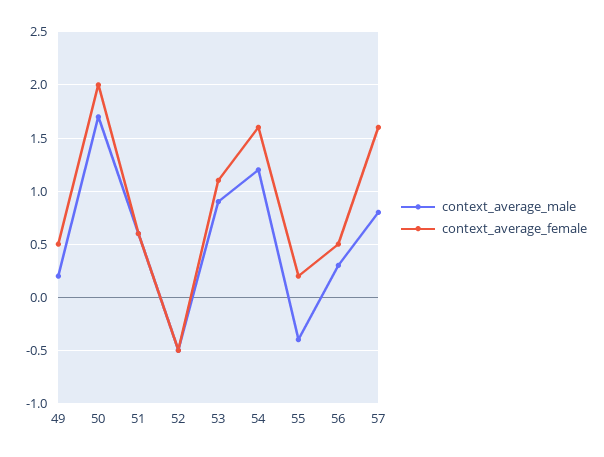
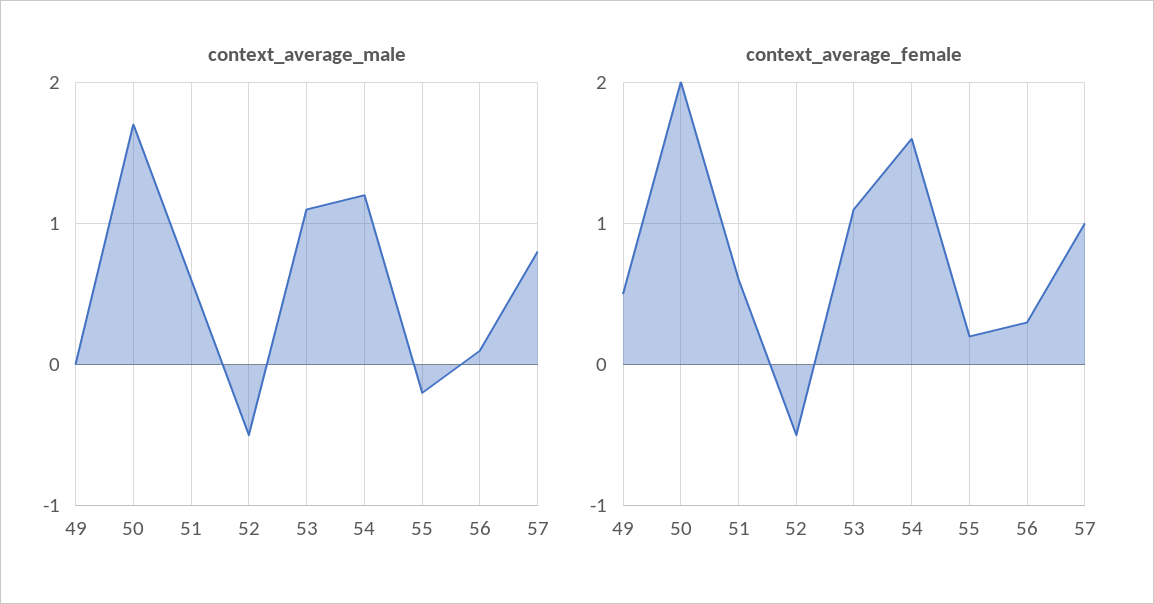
  {
    "context_average_male": {
-     "49": 0.2,
+     "49": 0,
      "50": 1.7,
      "51": 0.6,
      "52": -0.5,
-     "53": 0.9,
+     "53": 1.1,
      "54": 1.2,
-     "55": -0.4,
+     "55": -0.2,
-     "56": 0.3,
+     "56": 0.1,
      "57": 0.8
    },
    "context_average_female": {
      "49": 0.5,
      "50": 2,
      "51": 0.6,
      "52": -0.5,
      "53": 1.1,
      "54": 1.6,
      "55": 0.2,
-     "56": 0.5,
+     "56": 0.3,
-     "57": 1.6
+     "57": 1
    }
  }

